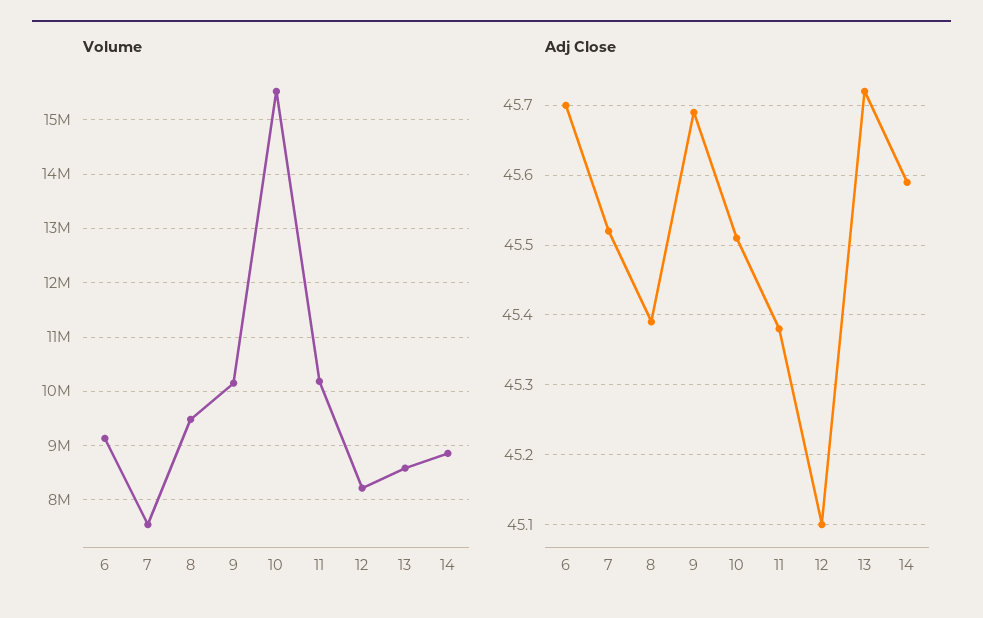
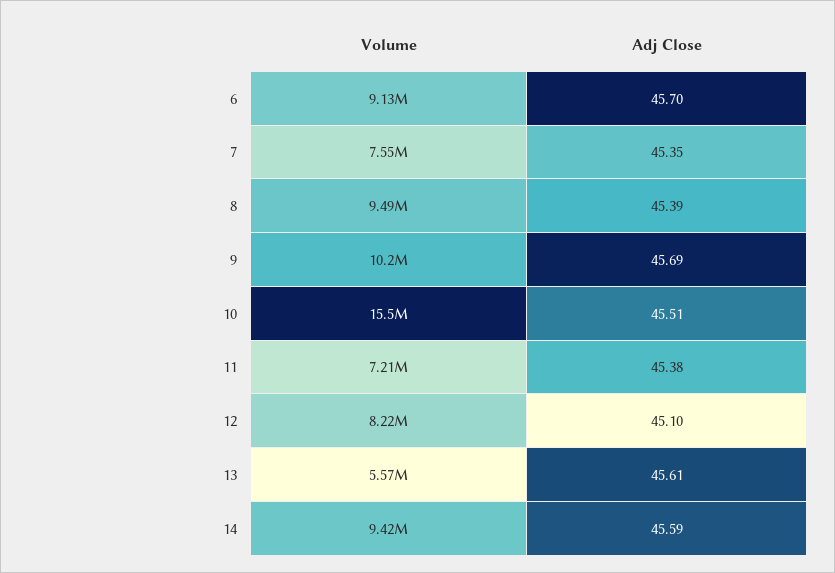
  {
    "Volume": {
      "6": 9130000,
      "7": 7550000,
      "8": 9490000,
      "9": 10200000,
      "10": 15500000,
-     "11": 10200000,
+     "11": 7210000,
      "12": 8220000,
-     "13": 8600000,
+     "13": 5570000,
-     "14": 8800000
+     "14": 9420000
    },
    "Adj Close": {
      "6": 45.7,
-     "7": 45.52,
+     "7": 45.35,
      "8": 45.39,
      "9": 45.69,
      "10": 45.51,
      "11": 45.38,
      "12": 45.1,
-     "13": 45.72,
+     "13": 45.61,
      "14": 45.59
    }
  }

